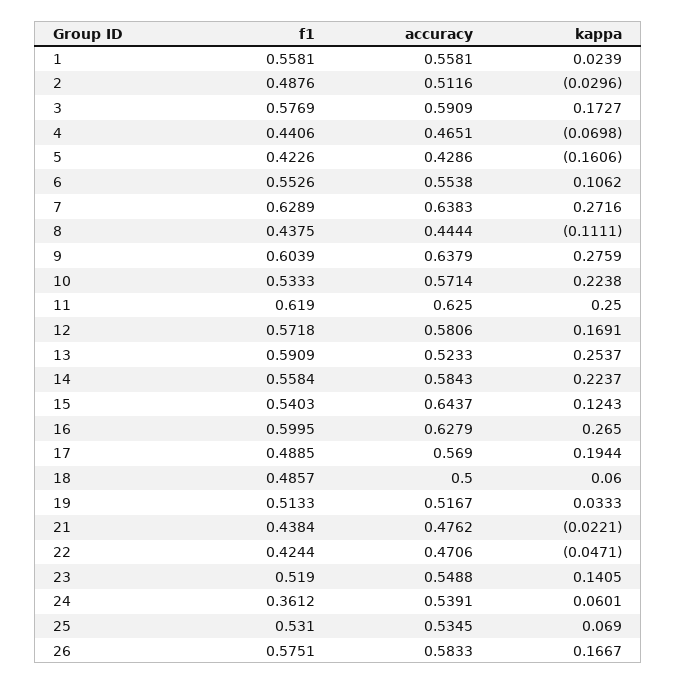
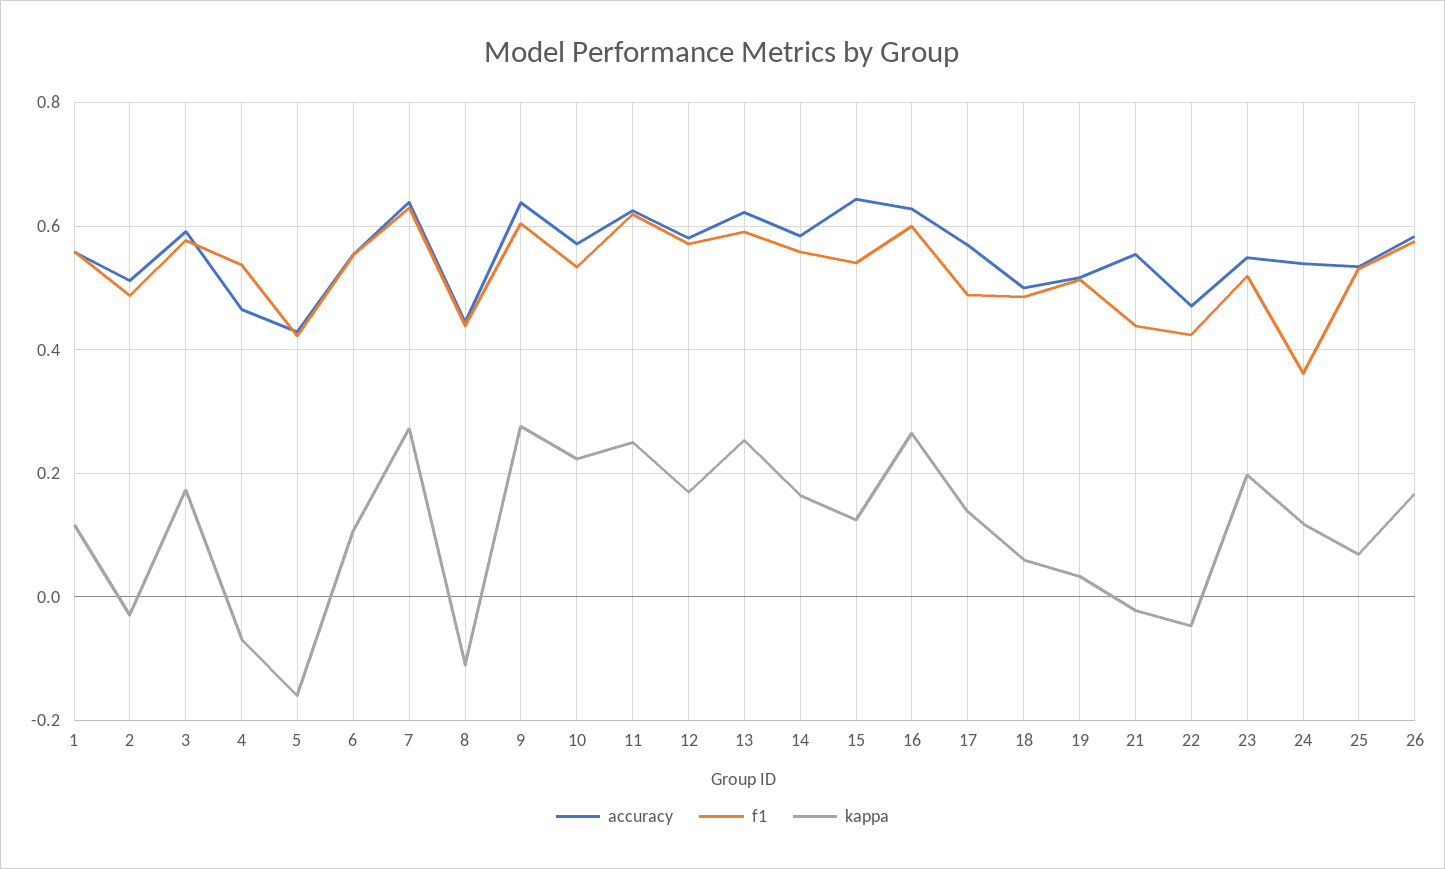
  {
    "f1": {
      "1": 0.5581,
      "2": 0.4876,
      "3": 0.5769,
-     "4": 0.4406,
+     "4": 0.54,
      "5": 0.4226,
      "6": 0.5526,
      "7": 0.6289,
      "8": 0.4375,
      "9": 0.6039,
      "10": 0.5333,
      "11": 0.619,
      "12": 0.5718,
      "13": 0.5909,
      "14": 0.5584,
      "15": 0.5403,
      "16": 0.5995,
      "17": 0.4885,
      "18": 0.4857,
      "19": 0.5133,
      "21": 0.4384,
      "22": 0.4244,
      "23": 0.519,
      "24": 0.3612,
      "25": 0.531,
      "26": 0.5751
    },
    "accuracy": {
      "1": 0.5581,
      "2": 0.5116,
      "3": 0.5909,
      "4": 0.4651,
      "5": 0.4286,
      "6": 0.5538,
      "7": 0.6383,
      "8": 0.4444,
      "9": 0.6379,
      "10": 0.5714,
      "11": 0.625,
      "12": 0.5806,
-     "13": 0.5233,
+     "13": 0.62,
      "14": 0.5843,
      "15": 0.6437,
      "16": 0.6279,
      "17": 0.569,
      "18": 0.5,
      "19": 0.5167,
-     "21": 0.4762,
+     "21": 0.56,
      "22": 0.4706,
      "23": 0.5488,
      "24": 0.5391,
      "25": 0.5345,
      "26": 0.5833
    },
    "kappa": {
-     "1": 0.0239,
+     "1": 0.12,
      "2": -0.0296,
      "3": 0.1727,
      "4": -0.0698,
      "5": -0.1606,
      "6": 0.1062,
      "7": 0.2716,
      "8": -0.1111,
      "9": 0.2759,
      "10": 0.2238,
      "11": 0.25,
      "12": 0.1691,
      "13": 0.2537,
-     "14": 0.2237,
+     "14": 0.16,
      "15": 0.1243,
      "16": 0.265,
-     "17": 0.1944,
+     "17": 0.14,
      "18": 0.06,
      "19": 0.0333,
      "21": -0.0221,
      "22": -0.0471,
-     "23": 0.1405,
+     "23": 0.2,
-     "24": 0.0601,
+     "24": 0.12,
      "25": 0.069,
      "26": 0.1667
    }
  }

